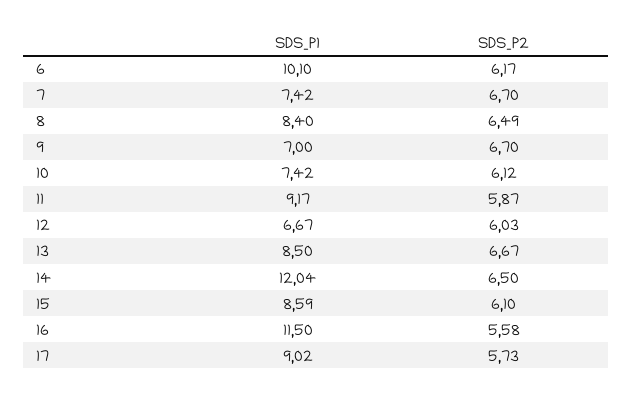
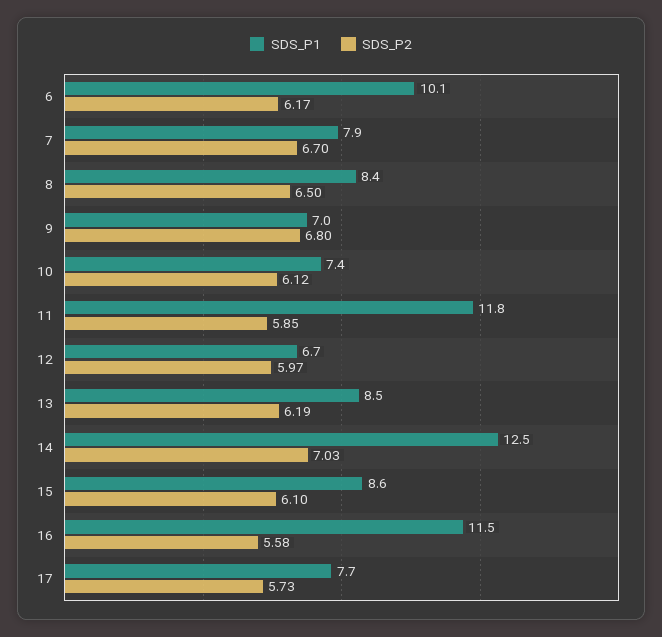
  {
    "SDS_P1": {
      "6": 10.1,
-     "7": 7.42,
+     "7": 7.9,
      "8": 8.4,
      "9": 7,
      "10": 7.42,
-     "11": 9.17,
+     "11": 11.8,
      "12": 6.67,
      "13": 8.5,
-     "14": 12.04,
+     "14": 12.5,
      "15": 8.59,
      "16": 11.5,
-     "17": 9.02
+     "17": 7.7
    },
    "SDS_P2": {
      "6": 6.17,
      "7": 6.7,
-     "8": 6.49,
+     "8": 6.5,
-     "9": 6.7,
+     "9": 6.8,
      "10": 6.12,
-     "11": 5.87,
+     "11": 5.85,
-     "12": 6.03,
+     "12": 5.97,
-     "13": 6.67,
+     "13": 6.19,
-     "14": 6.5,
+     "14": 7.03,
      "15": 6.1,
      "16": 5.58,
      "17": 5.73
    }
  }

